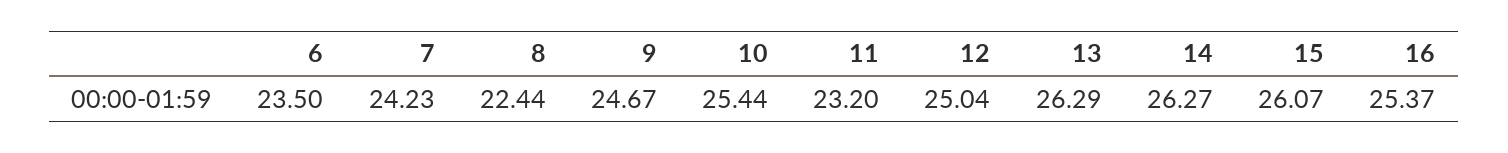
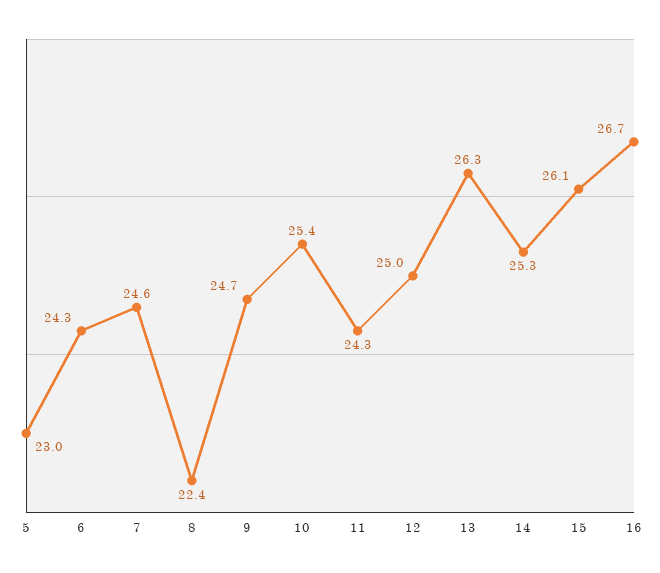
  {
-   "6": 23.5,
+   "6": 24.3,
-   "7": 24.23,
+   "7": 24.6,
    "8": 22.44,
    "9": 24.67,
    "10": 25.44,
-   "11": 23.2,
+   "11": 24.3,
    "12": 25.04,
    "13": 26.29,
-   "14": 26.27,
+   "14": 25.3,
    "15": 26.07,
-   "16": 25.37
+   "16": 26.7,
+   "5": 23
  }

